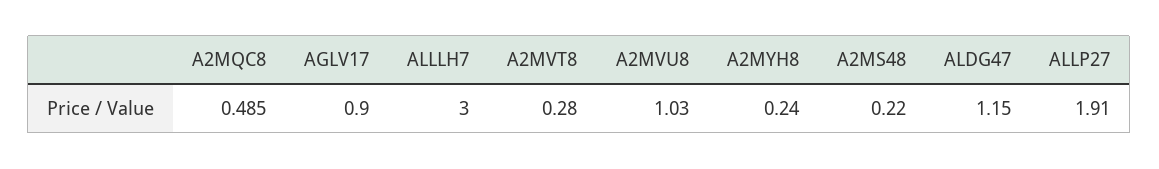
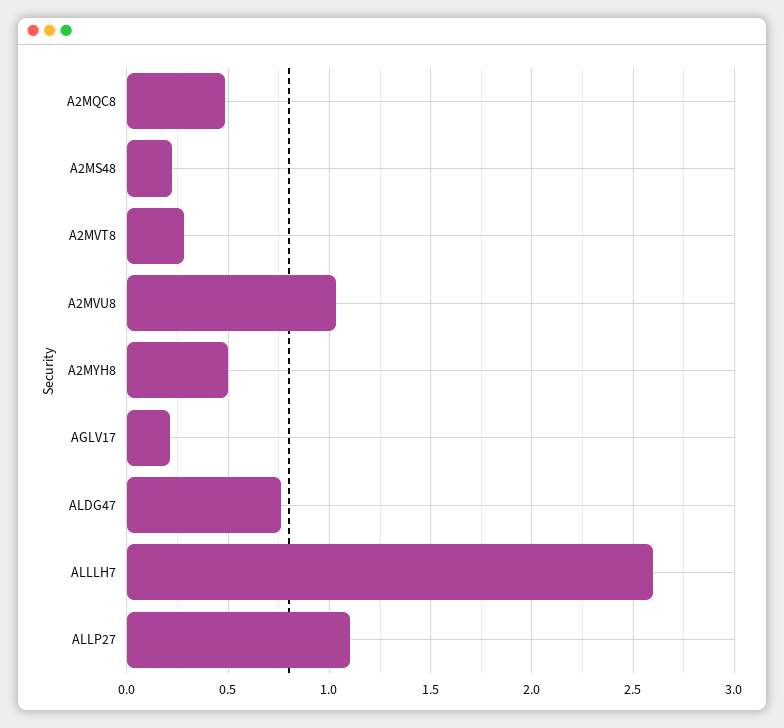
  {
    "A2MQC8": 0.485,
-   "AGLV17": 0.9,
+   "AGLV17": 0.2,
-   "ALLLH7": 3,
+   "ALLLH7": 2.6,
    "A2MVT8": 0.28,
    "A2MVU8": 1.03,
-   "A2MYH8": 0.24,
+   "A2MYH8": 0.5,
    "A2MS48": 0.22,
-   "ALDG47": 1.15,
+   "ALDG47": 0.75,
-   "ALLP27": 1.91
+   "ALLP27": 1.1
  }

